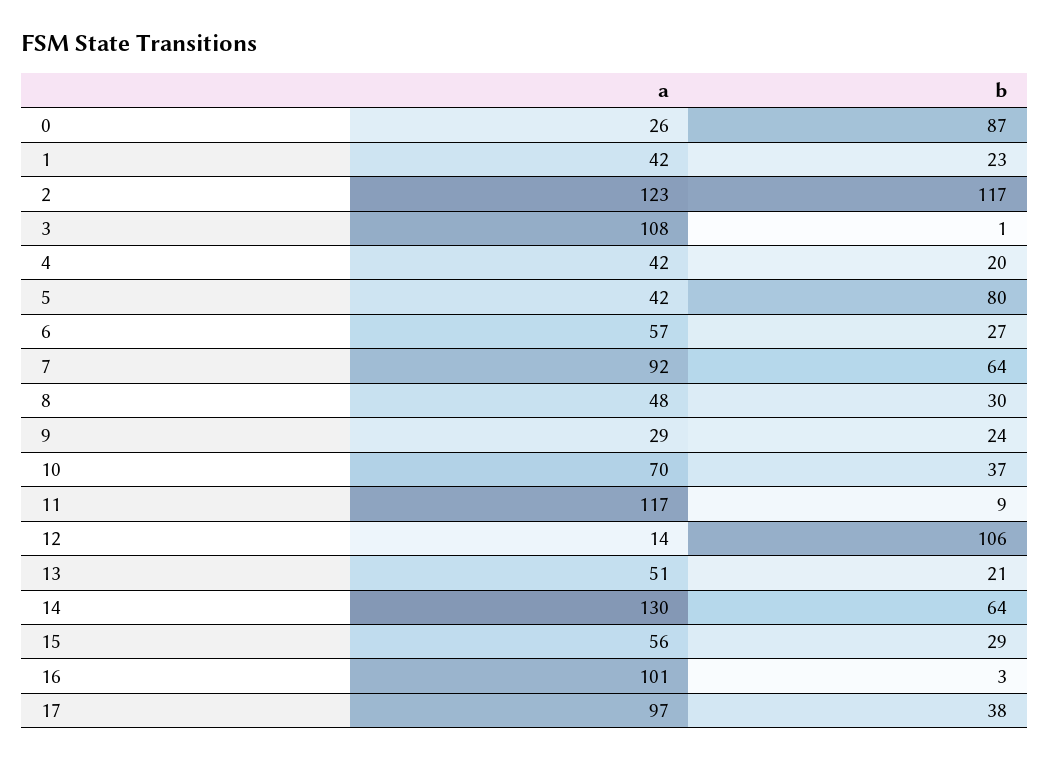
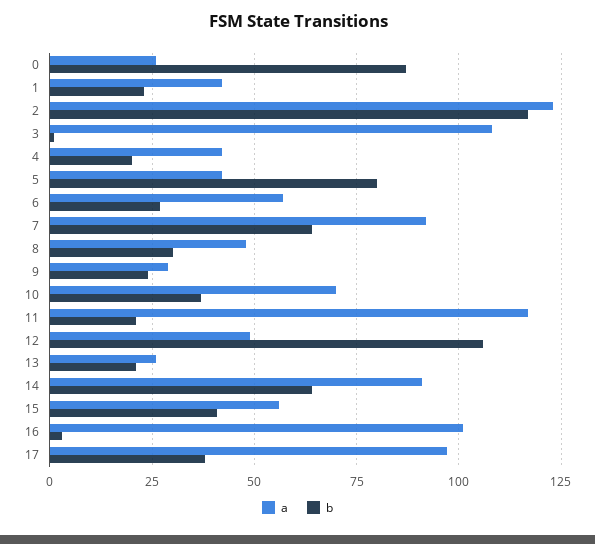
  {
    "a": {
      "0": 26,
      "1": 42,
      "2": 123,
      "3": 108,
      "4": 42,
      "5": 42,
      "6": 57,
      "7": 92,
      "8": 48,
      "9": 29,
      "10": 70,
      "11": 117,
-     "12": 14,
+     "12": 50,
-     "13": 51,
+     "13": 25,
-     "14": 130,
+     "14": 90,
      "15": 56,
      "16": 101,
      "17": 97
    },
    "b": {
      "0": 87,
      "1": 23,
      "2": 117,
      "3": 1,
      "4": 20,
      "5": 80,
      "6": 27,
      "7": 64,
      "8": 30,
      "9": 24,
      "10": 37,
-     "11": 9,
+     "11": 20,
      "12": 106,
      "13": 21,
      "14": 64,
-     "15": 29,
+     "15": 40,
      "16": 3,
      "17": 38
    }
  }

